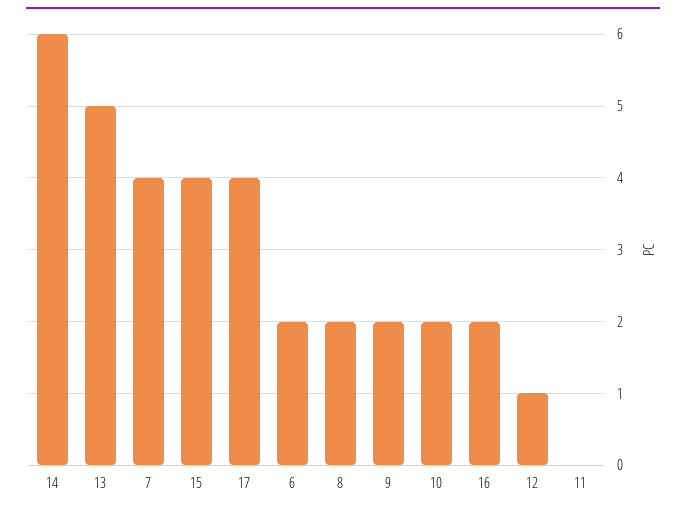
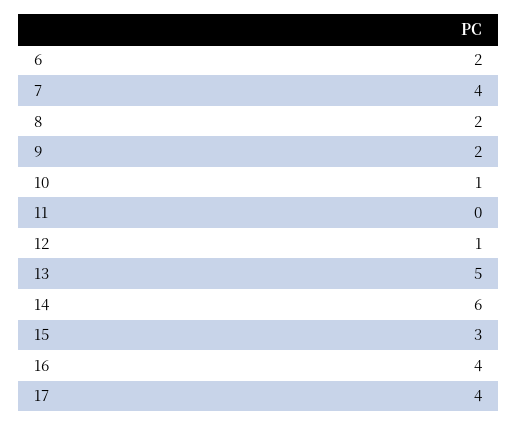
  {
    "14": 6,
    "13": 5,
    "7": 4,
-   "15": 4,
+   "15": 3,
    "17": 4,
    "6": 2,
    "8": 2,
    "9": 2,
-   "10": 2,
+   "10": 1,
-   "16": 2,
+   "16": 4,
    "12": 1,
    "11": 0
  }

